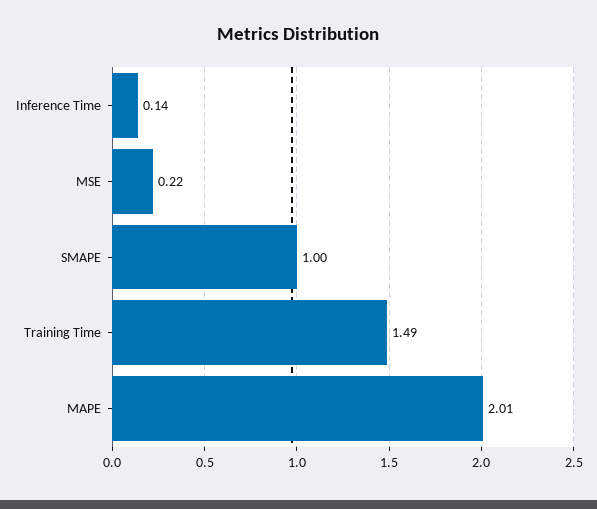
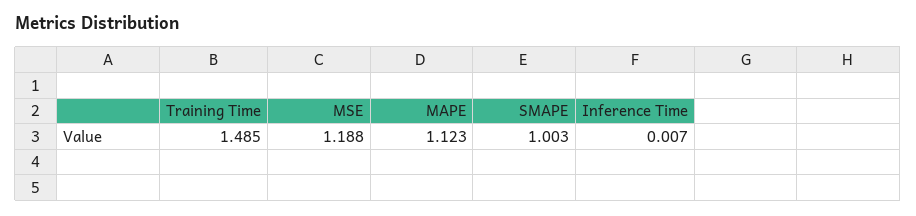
  {
-   "Inference Time": 0.14,
+   "Inference Time": 0.007,
-   "MSE": 0.22,
+   "MSE": 1.188,
    "SMAPE": 1.003,
    "Training Time": 1.485,
-   "MAPE": 2.01
+   "MAPE": 1.123
  }

